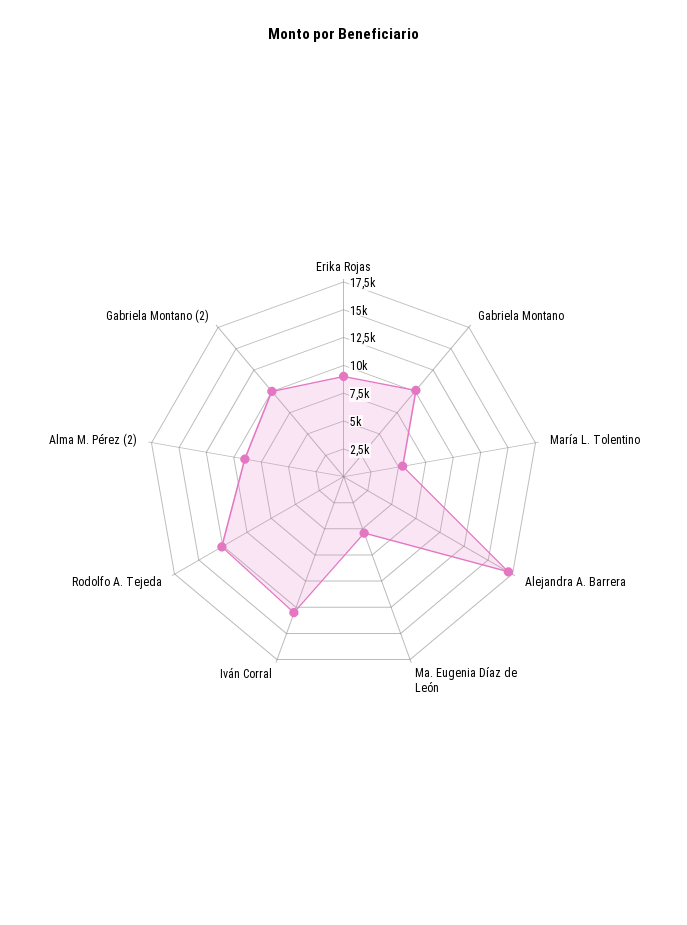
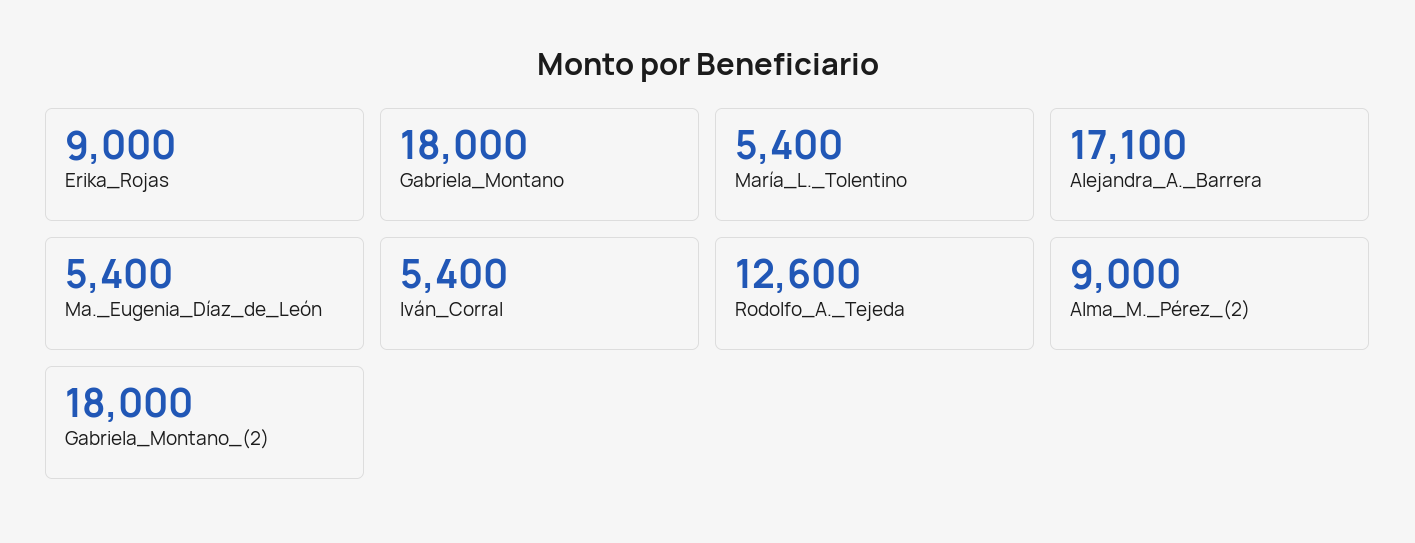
  {
    "Erika Rojas": 9000,
-   "Gabriela Montano": 10000,
+   "Gabriela Montano": 18000,
    "María L. Tolentino": 5400,
    "Alejandra A. Barrera": 17100,
    "Ma. Eugenia Díaz de León": 5400,
-   "Iván Corral": 12500,
+   "Iván Corral": 5400,
    "Rodolfo A. Tejeda": 12600,
    "Alma M. Pérez (2)": 9000,
-   "Gabriela Montano (2)": 10000
+   "Gabriela Montano (2)": 18000
  }

